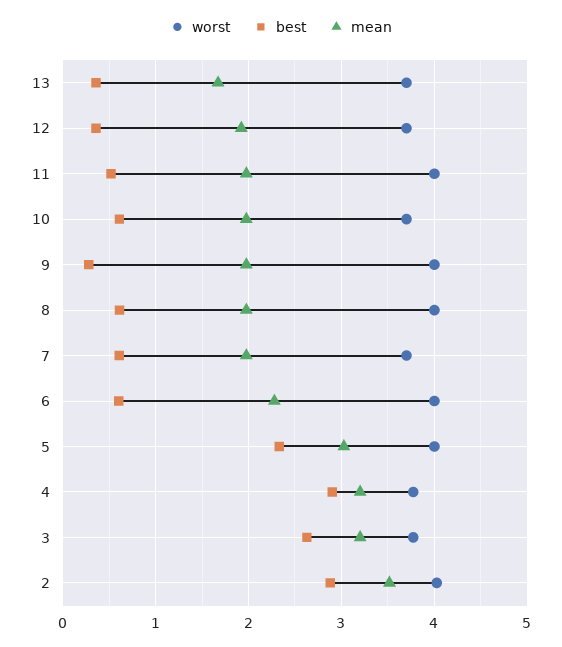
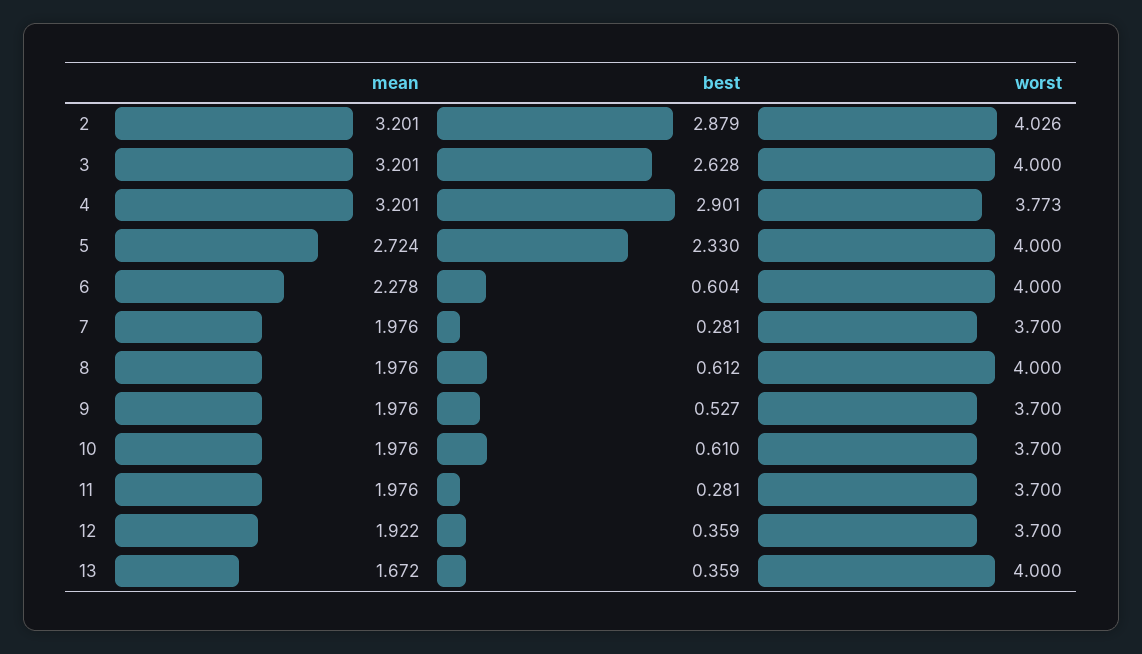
  {
    "worst": {
-     "13": 3.7,
+     "13": 4,
      "12": 3.7,
-     "11": 4,
+     "11": 3.7,
      "10": 3.7,
-     "9": 4,
+     "9": 3.7,
      "8": 4,
      "7": 3.7,
      "6": 4,
      "5": 4,
      "4": 3.773,
-     "3": 3.8,
+     "3": 4,
      "2": 4.026
    },
    "best": {
      "13": 0.359,
      "12": 0.359,
-     "11": 0.5,
+     "11": 0.281,
      "10": 0.61,
-     "9": 0.3,
+     "9": 0.527,
      "8": 0.612,
-     "7": 0.6,
+     "7": 0.281,
      "6": 0.604,
      "5": 2.33,
      "4": 2.901,
      "3": 2.628,
      "2": 2.879
    },
    "mean": {
      "13": 1.672,
      "12": 1.922,
      "11": 1.976,
      "10": 1.976,
      "9": 1.976,
      "8": 1.976,
      "7": 1.976,
      "6": 2.278,
-     "5": 3,
+     "5": 2.724,
      "4": 3.201,
      "3": 3.201,
-     "2": 3.5
+     "2": 3.201
    }
  }

